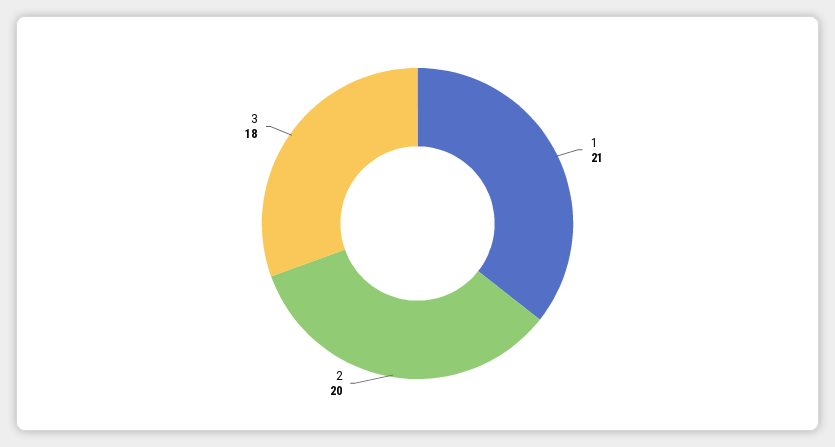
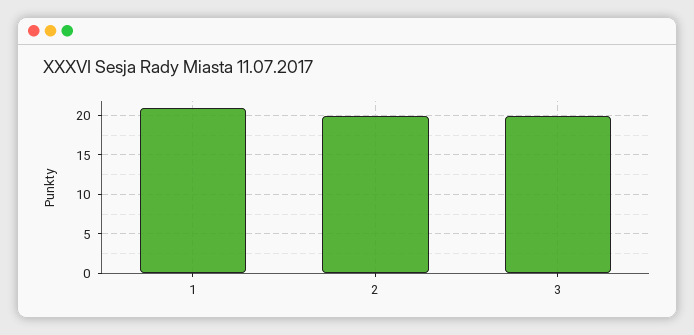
  {
    "1": 21,
    "2": 20,
-   "3": 18
+   "3": 20
  }

